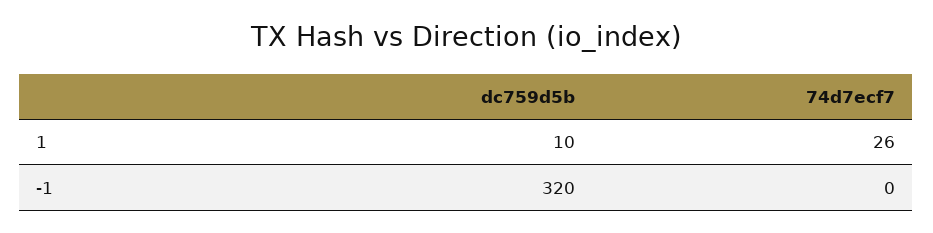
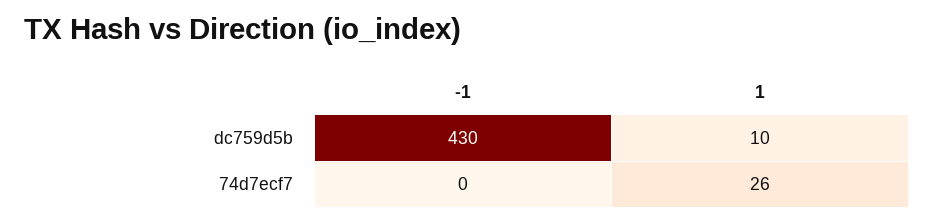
  {
    "dc759d5b": {
      "1": 10,
-     "-1": 320
+     "-1": 430
    },
    "74d7ecf7": {
      "1": 26,
      "-1": 0
    }
  }

